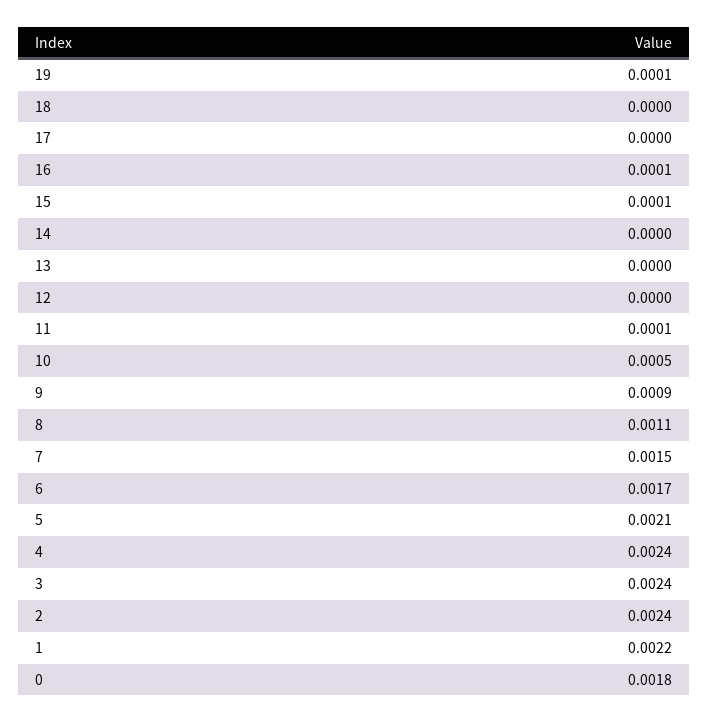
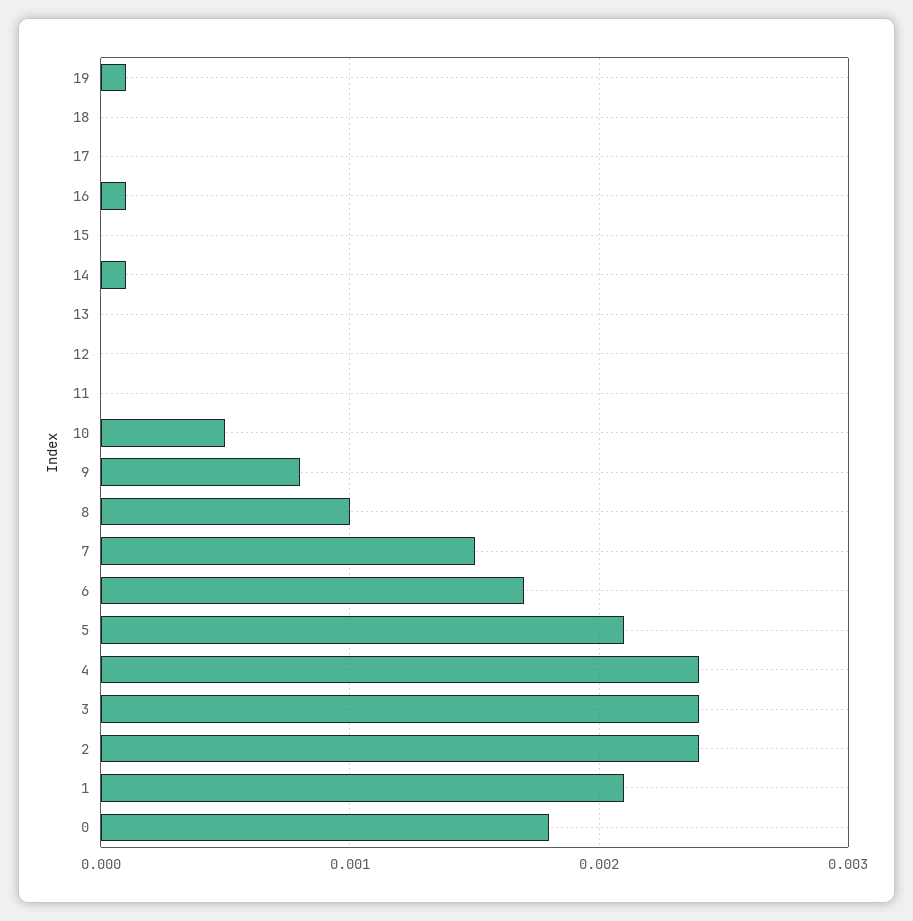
  {
    "19": 0.0001,
    "18": 0,
    "17": 0,
    "16": 0.0001,
-   "15": 0.0001,
+   "15": 0,
-   "14": 0,
+   "14": 0.0001,
    "13": 0,
    "12": 0,
-   "11": 0.0001,
+   "11": 0,
    "10": 0.0005,
-   "9": 0.0009,
+   "9": 0.0008,
-   "8": 0.0011,
+   "8": 0.001,
    "7": 0.0015,
    "6": 0.0017,
    "5": 0.0021,
    "4": 0.0024,
    "3": 0.0024,
    "2": 0.0024,
-   "1": 0.0022,
+   "1": 0.0021,
    "0": 0.0018
  }

